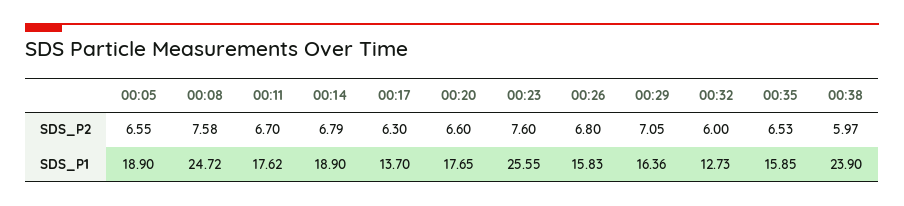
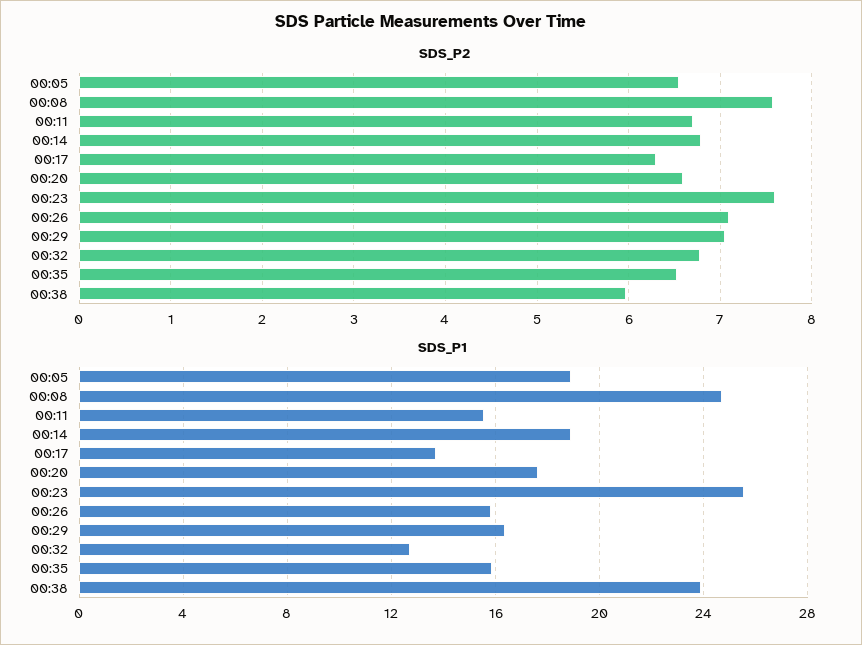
  {
    "SDS_P2": {
      "00:05": 6.55,
      "00:08": 7.58,
      "00:11": 6.7,
      "00:14": 6.79,
      "00:17": 6.3,
      "00:20": 6.6,
      "00:23": 7.6,
-     "00:26": 6.8,
+     "00:26": 7.1,
      "00:29": 7.05,
-     "00:32": 6,
+     "00:32": 6.8,
      "00:35": 6.53,
      "00:38": 5.97
    },
    "SDS_P1": {
      "00:05": 18.9,
      "00:08": 24.72,
-     "00:11": 17.62,
+     "00:11": 15.5,
      "00:14": 18.9,
      "00:17": 13.7,
      "00:20": 17.65,
      "00:23": 25.55,
      "00:26": 15.83,
      "00:29": 16.36,
      "00:32": 12.73,
      "00:35": 15.85,
      "00:38": 23.9
    }
  }

